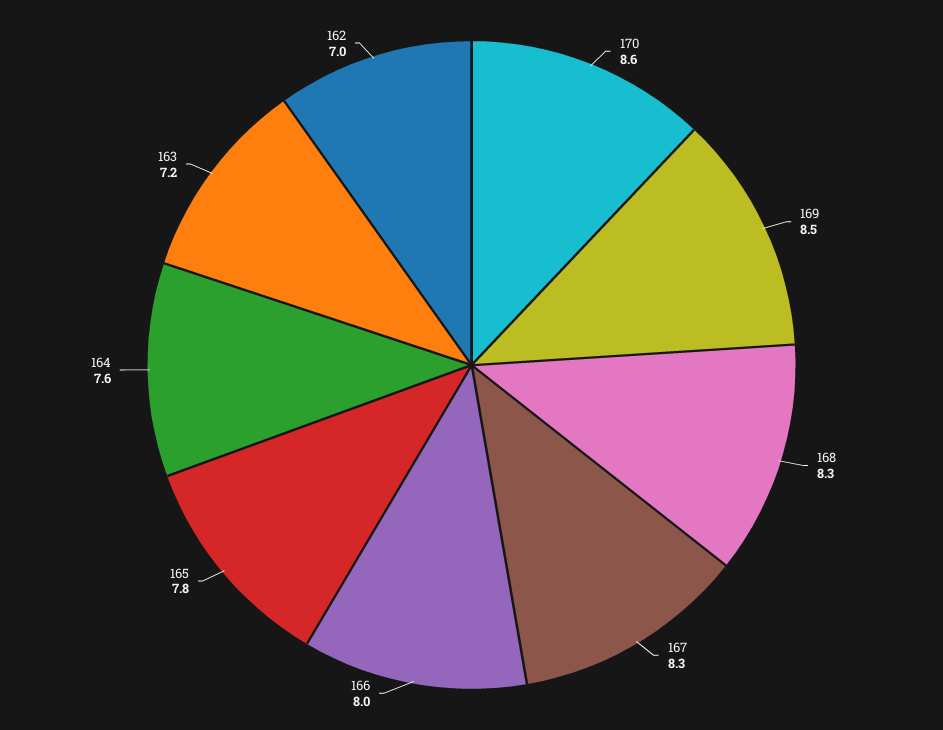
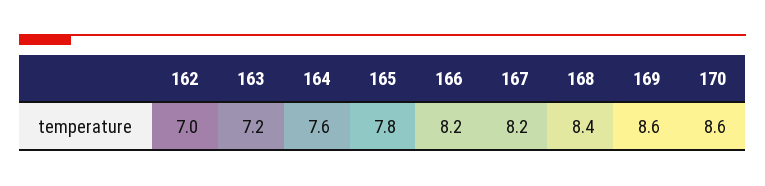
  {
    "170": 8.6,
-   "169": 8.5,
+   "169": 8.6,
-   "168": 8.3,
+   "168": 8.4,
-   "167": 8.3,
+   "167": 8.2,
-   "166": 8,
+   "166": 8.2,
    "165": 7.8,
    "164": 7.6,
    "163": 7.2,
    "162": 7
  }

